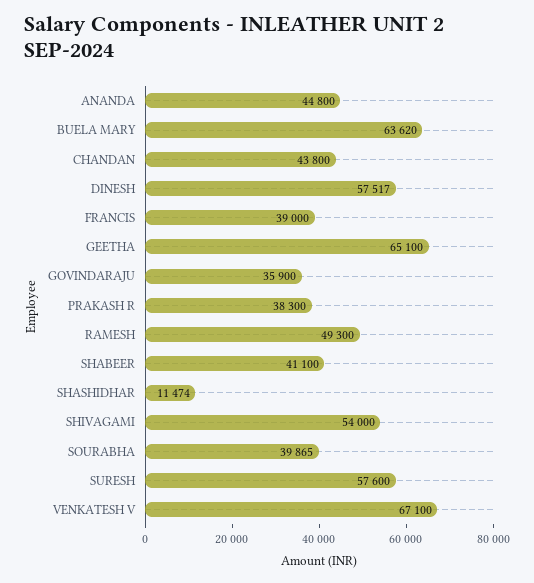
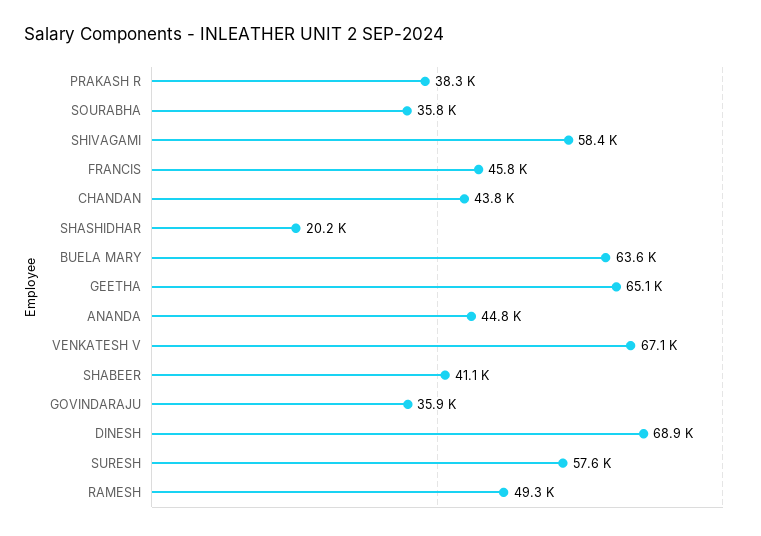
  {
    "ANANDA": 44800,
    "BUELA MARY": 63620,
    "CHANDAN": 43800,
-   "DINESH": 57517,
+   "DINESH": 68900,
-   "FRANCIS": 39000,
+   "FRANCIS": 45800,
    "GEETHA": 65100,
    "GOVINDARAJU": 35900,
    "PRAKASH R": 38300,
    "RAMESH": 49300,
    "SHABEER": 41100,
-   "SHASHIDHAR": 11474,
+   "SHASHIDHAR": 20200,
-   "SHIVAGAMI": 54000,
+   "SHIVAGAMI": 58400,
-   "SOURABHA": 39865,
+   "SOURABHA": 35800,
    "SURESH": 57600,
    "VENKATESH V": 67100
  }

